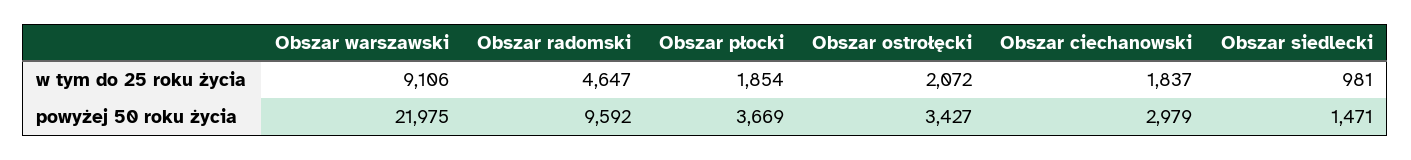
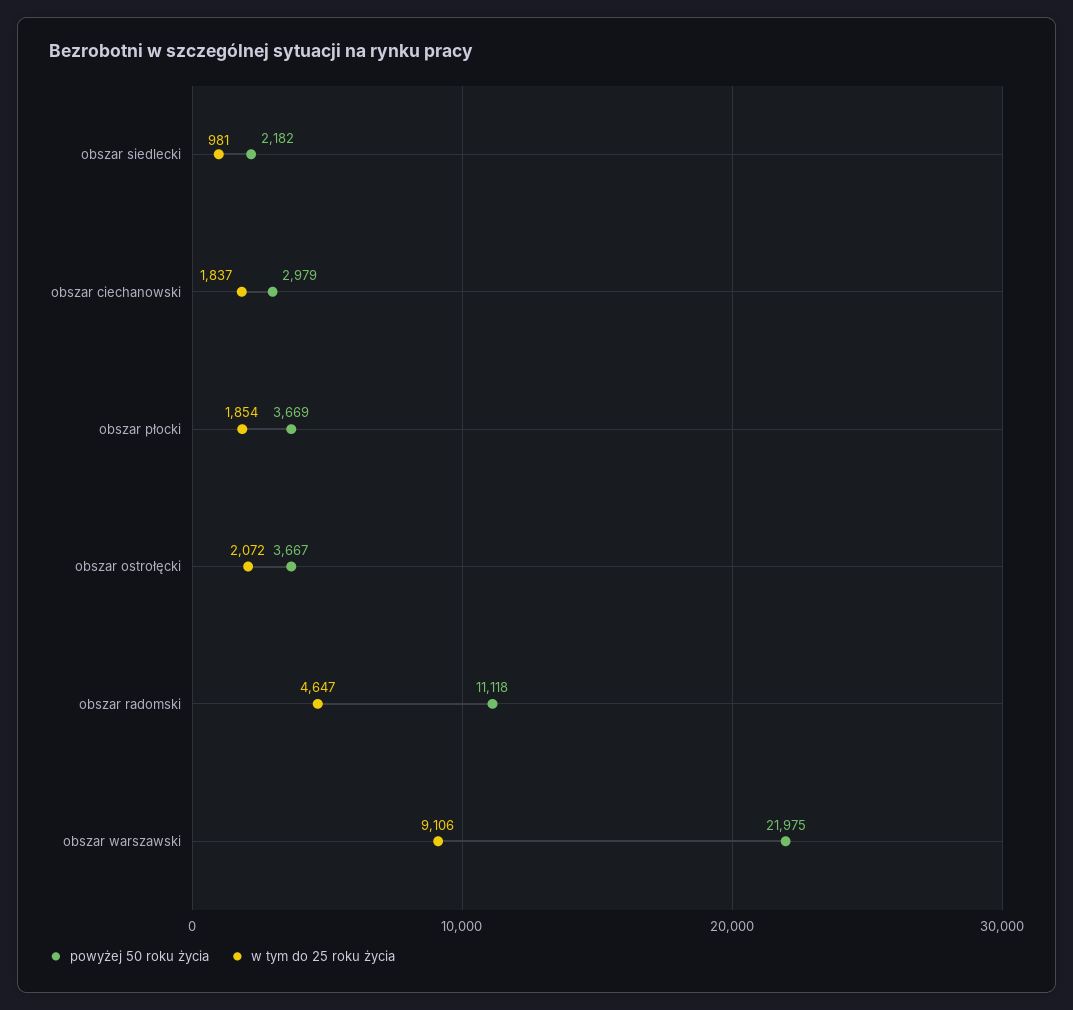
  {
    "w tym do 25 roku życia": {
      "Obszar warszawski": 9106,
      "Obszar radomski": 4647,
      "Obszar płocki": 1854,
      "Obszar ostrołęcki": 2072,
      "Obszar ciechanowski": 1837,
      "Obszar siedlecki": 981
    },
    "powyżej 50 roku życia": {
      "Obszar warszawski": 21975,
-     "Obszar radomski": 9592,
+     "Obszar radomski": 11118,
      "Obszar płocki": 3669,
-     "Obszar ostrołęcki": 3427,
+     "Obszar ostrołęcki": 3667,
      "Obszar ciechanowski": 2979,
-     "Obszar siedlecki": 1471
+     "Obszar siedlecki": 2182
    }
  }

